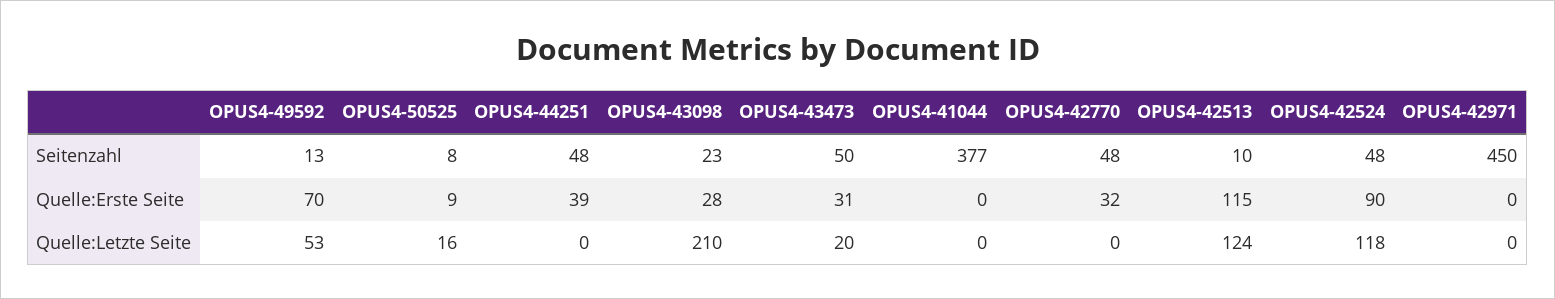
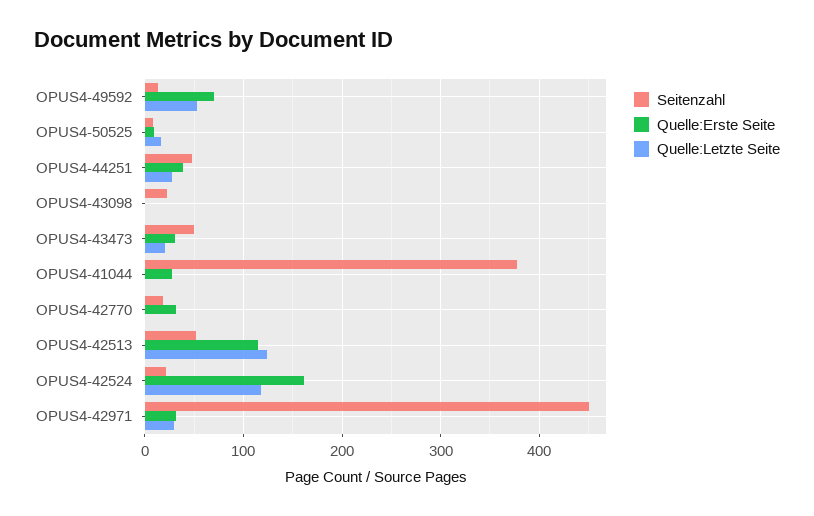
  {
    "Seitenzahl": {
      "OPUS4-49592": 13,
      "OPUS4-50525": 8,
      "OPUS4-44251": 48,
      "OPUS4-43098": 23,
      "OPUS4-43473": 50,
      "OPUS4-41044": 377,
-     "OPUS4-42770": 48,
+     "OPUS4-42770": 20,
-     "OPUS4-42513": 10,
+     "OPUS4-42513": 50,
-     "OPUS4-42524": 48,
+     "OPUS4-42524": 20,
      "OPUS4-42971": 450
    },
    "Quelle:Erste Seite": {
      "OPUS4-49592": 70,
      "OPUS4-50525": 9,
      "OPUS4-44251": 39,
-     "OPUS4-43098": 28,
+     "OPUS4-43098": 0,
      "OPUS4-43473": 31,
-     "OPUS4-41044": 0,
+     "OPUS4-41044": 30,
      "OPUS4-42770": 32,
      "OPUS4-42513": 115,
-     "OPUS4-42524": 90,
+     "OPUS4-42524": 160,
-     "OPUS4-42971": 0
+     "OPUS4-42971": 30
    },
    "Quelle:Letzte Seite": {
      "OPUS4-49592": 53,
      "OPUS4-50525": 16,
-     "OPUS4-44251": 0,
+     "OPUS4-44251": 30,
-     "OPUS4-43098": 210,
+     "OPUS4-43098": 0,
      "OPUS4-43473": 20,
      "OPUS4-41044": 0,
      "OPUS4-42770": 0,
      "OPUS4-42513": 124,
      "OPUS4-42524": 118,
-     "OPUS4-42971": 0
+     "OPUS4-42971": 30
    }
  }

